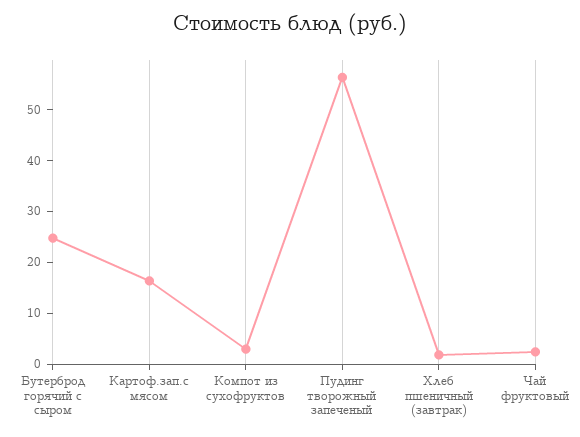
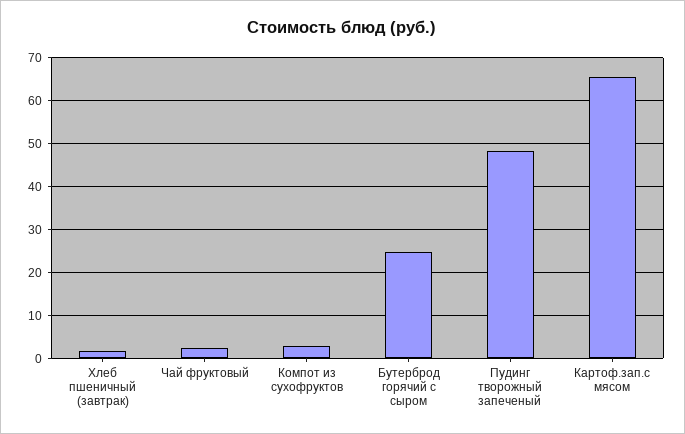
  {
    "Бутерброд горячий с сыром": 24,
-   "Картоф.зап.с мясом": 16,
+   "Картоф.зап.с мясом": 66,
    "Компот из сухофруктов": 2,
-   "Пудинг творожный запеченый": 56,
+   "Пудинг творожный запеченый": 48,
    "Хлеб пшеничный (завтрак)": 2,
    "Чай фруктовый": 2
  }

